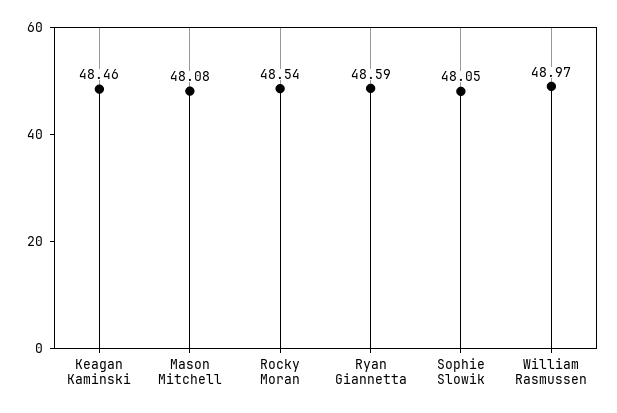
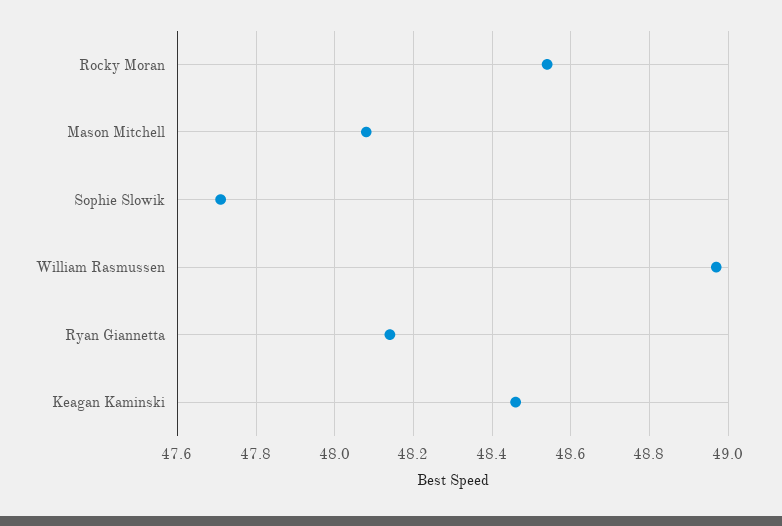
  {
    "Keagan Kaminski": 48.46,
    "Mason Mitchell": 48.08,
    "Rocky Moran": 48.54,
-   "Ryan Giannetta": 48.59,
+   "Ryan Giannetta": 48.15,
-   "Sophie Slowik": 48.05,
+   "Sophie Slowik": 47.7,
    "William Rasmussen": 48.97
  }

